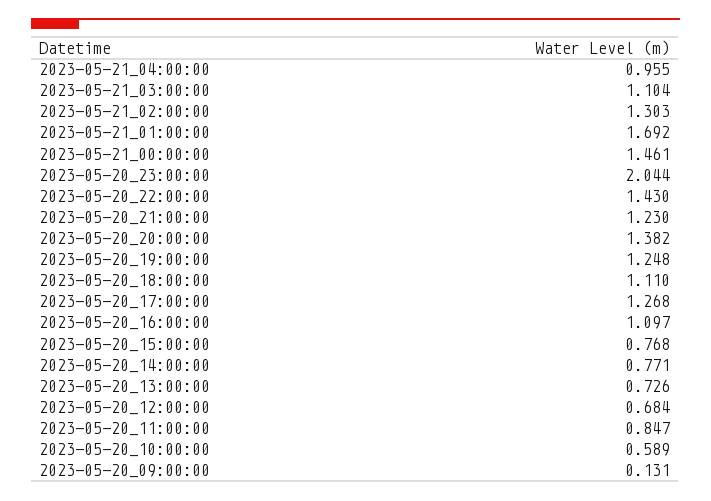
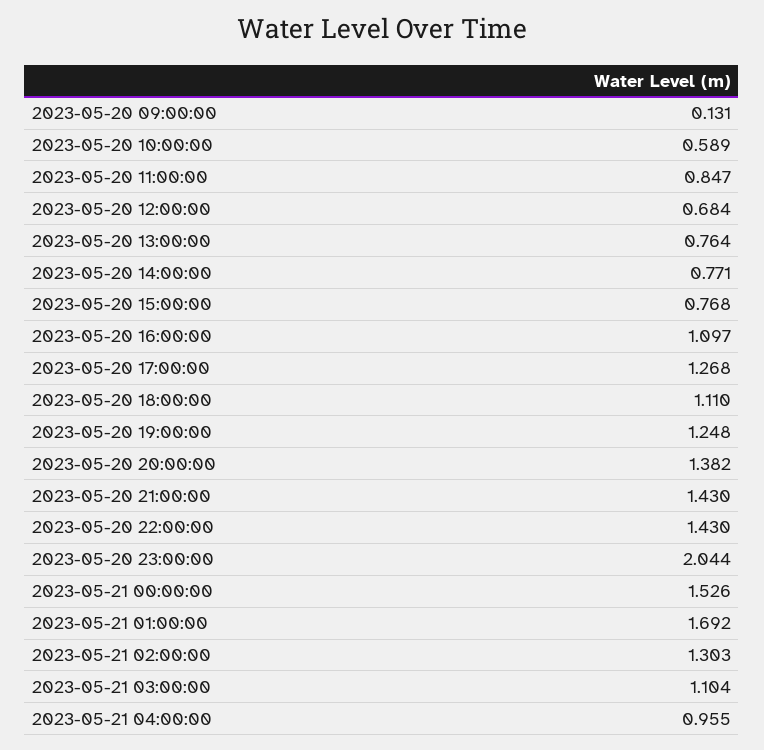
  {
    "2023-05-21_04:00:00": 0.955,
    "2023-05-21_03:00:00": 1.104,
    "2023-05-21_02:00:00": 1.303,
    "2023-05-21_01:00:00": 1.692,
-   "2023-05-21_00:00:00": 1.461,
+   "2023-05-21_00:00:00": 1.526,
    "2023-05-20_23:00:00": 2.044,
    "2023-05-20_22:00:00": 1.43,
-   "2023-05-20_21:00:00": 1.23,
+   "2023-05-20_21:00:00": 1.43,
    "2023-05-20_20:00:00": 1.382,
    "2023-05-20_19:00:00": 1.248,
    "2023-05-20_18:00:00": 1.11,
    "2023-05-20_17:00:00": 1.268,
    "2023-05-20_16:00:00": 1.097,
    "2023-05-20_15:00:00": 0.768,
    "2023-05-20_14:00:00": 0.771,
-   "2023-05-20_13:00:00": 0.726,
+   "2023-05-20_13:00:00": 0.764,
    "2023-05-20_12:00:00": 0.684,
    "2023-05-20_11:00:00": 0.847,
    "2023-05-20_10:00:00": 0.589,
    "2023-05-20_09:00:00": 0.131
  }

